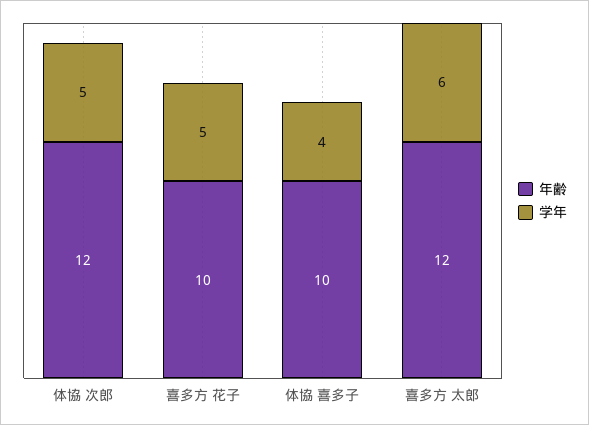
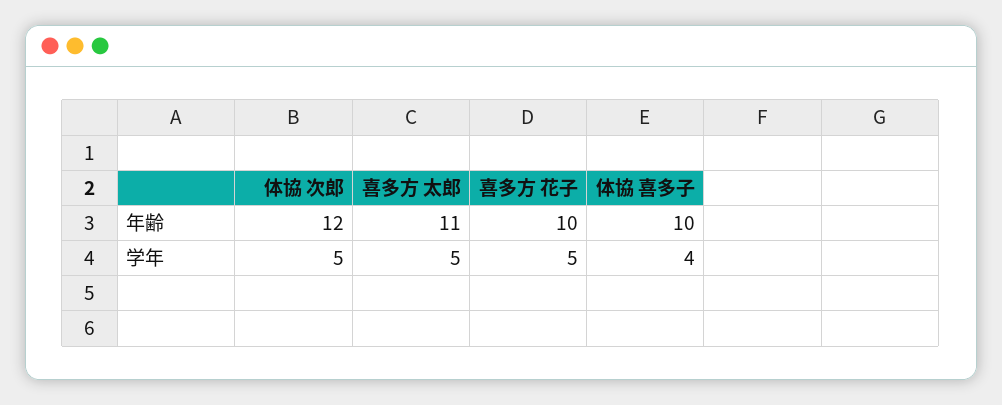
  {
    "年齢": {
      "体協 次郎": 12,
      "喜多方 花子": 10,
      "体協 喜多子": 10,
-     "喜多方 太郎": 12
+     "喜多方 太郎": 11
    },
    "学年": {
      "体協 次郎": 5,
      "喜多方 花子": 5,
      "体協 喜多子": 4,
-     "喜多方 太郎": 6
+     "喜多方 太郎": 5
    }
  }

